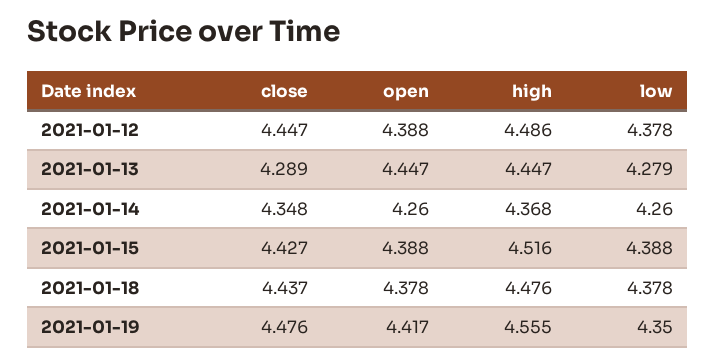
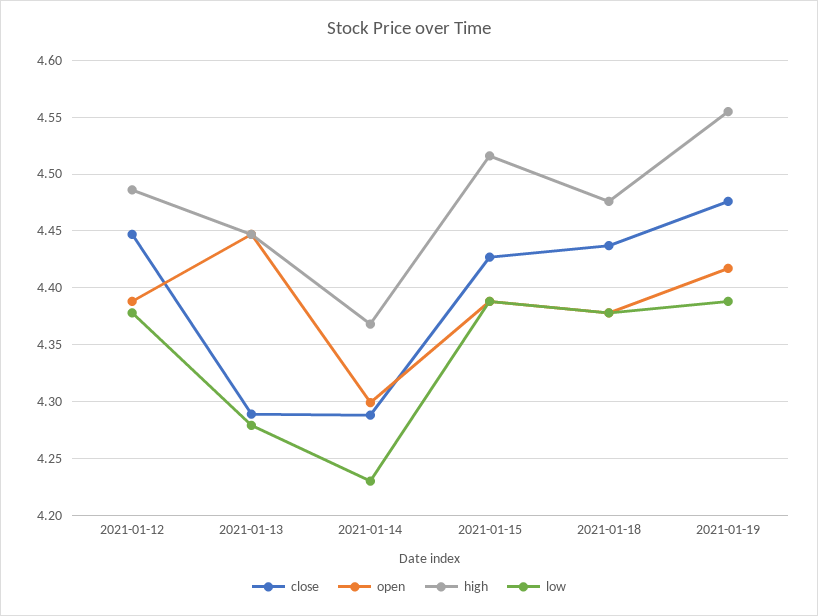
  {
    "close": {
      "2021-01-12": 4.447,
      "2021-01-13": 4.289,
-     "2021-01-14": 4.348,
+     "2021-01-14": 4.29,
      "2021-01-15": 4.427,
      "2021-01-18": 4.437,
      "2021-01-19": 4.476
    },
    "open": {
      "2021-01-12": 4.388,
      "2021-01-13": 4.447,
-     "2021-01-14": 4.26,
+     "2021-01-14": 4.3,
      "2021-01-15": 4.388,
      "2021-01-18": 4.378,
      "2021-01-19": 4.417
    },
    "high": {
      "2021-01-12": 4.486,
      "2021-01-13": 4.447,
      "2021-01-14": 4.368,
      "2021-01-15": 4.516,
      "2021-01-18": 4.476,
      "2021-01-19": 4.555
    },
    "low": {
      "2021-01-12": 4.378,
      "2021-01-13": 4.279,
-     "2021-01-14": 4.26,
+     "2021-01-14": 4.23,
      "2021-01-15": 4.388,
      "2021-01-18": 4.378,
-     "2021-01-19": 4.35
+     "2021-01-19": 4.39
    }
  }

